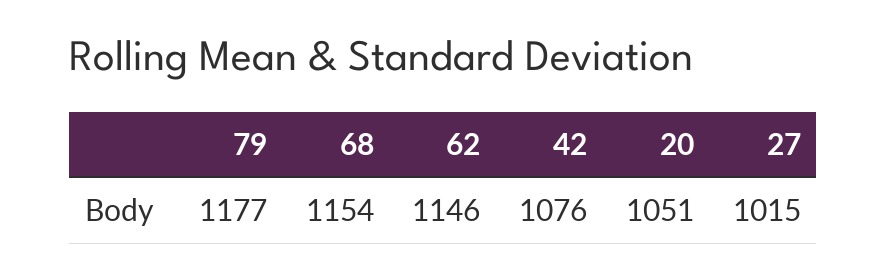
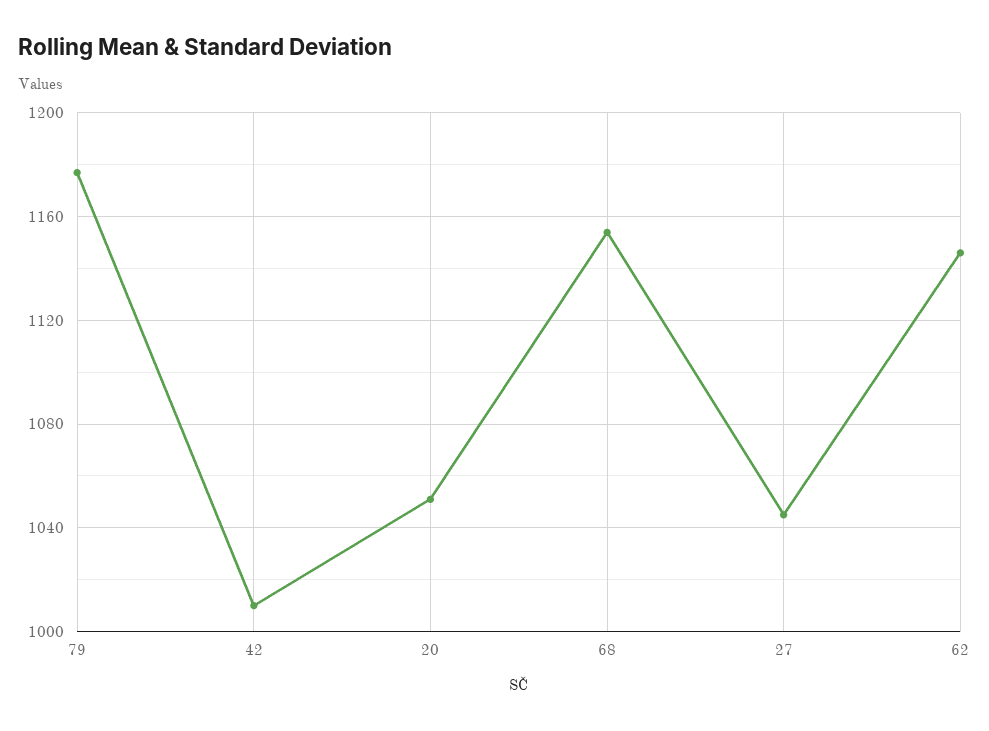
  {
    "79": 1177,
    "68": 1154,
    "62": 1146,
-   "42": 1076,
+   "42": 1010,
    "20": 1051,
-   "27": 1015
+   "27": 1045
  }

